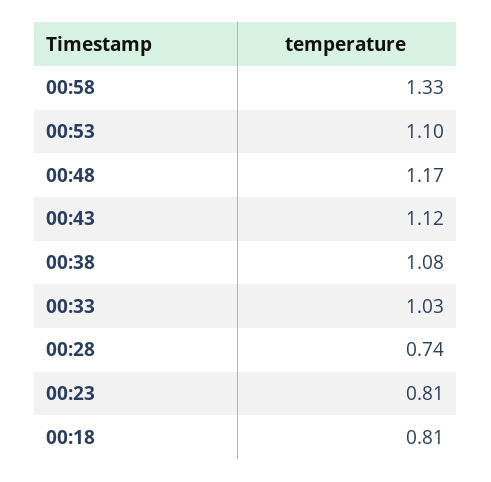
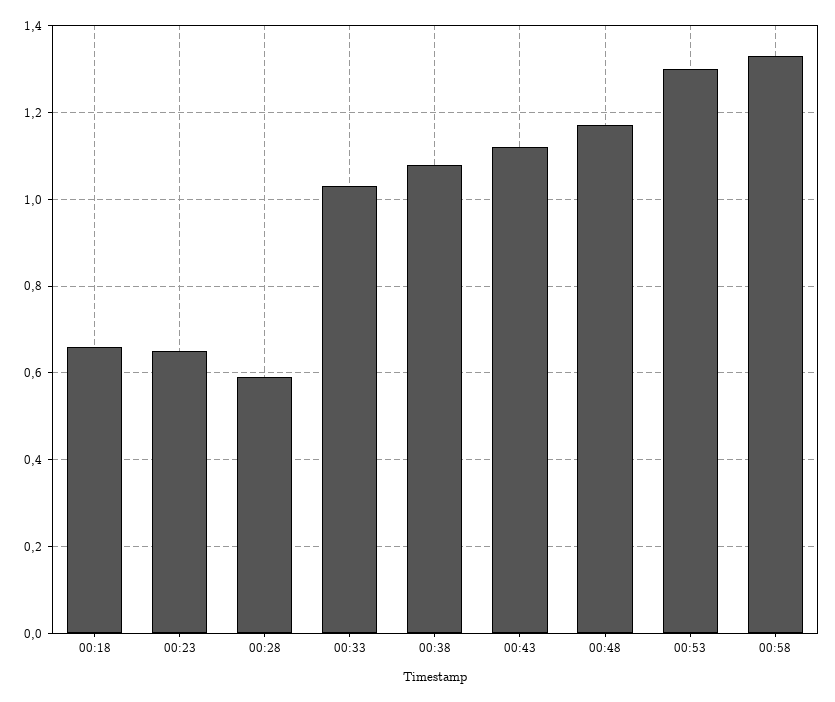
  {
    "00:58": 1.33,
-   "00:53": 1.1,
+   "00:53": 1.3,
    "00:48": 1.17,
    "00:43": 1.12,
    "00:38": 1.08,
    "00:33": 1.03,
-   "00:28": 0.74,
+   "00:28": 0.6,
-   "00:23": 0.81,
+   "00:23": 0.65,
-   "00:18": 0.81
+   "00:18": 0.65
  }

